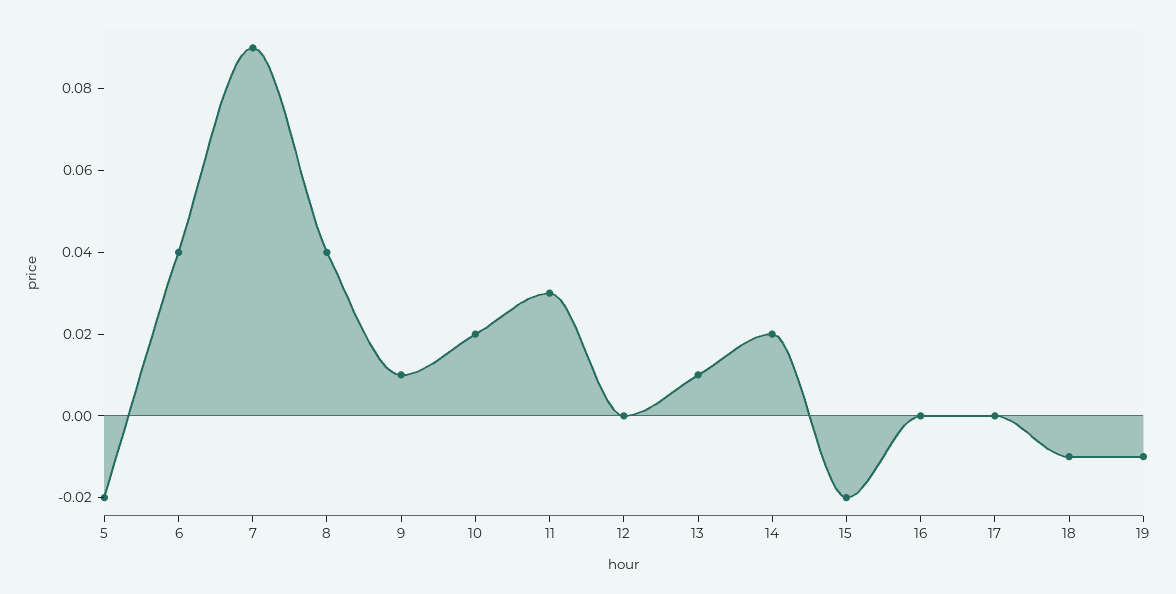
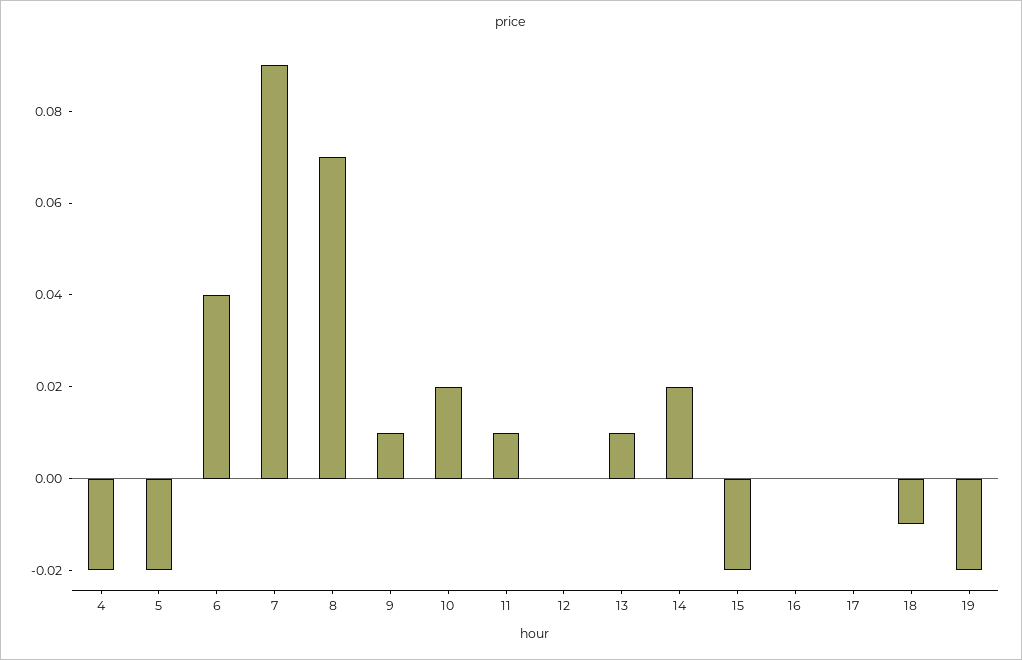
  {
    "5": -0.02,
    "6": 0.04,
    "7": 0.09,
-   "8": 0.04,
+   "8": 0.07,
    "9": 0.01,
    "10": 0.02,
-   "11": 0.03,
+   "11": 0.01,
    "12": 0,
    "13": 0.01,
    "14": 0.02,
    "15": -0.02,
    "16": 0,
    "17": 0,
    "18": -0.01,
-   "19": -0.01
+   "19": -0.02,
+   "4": -0.02
  }

